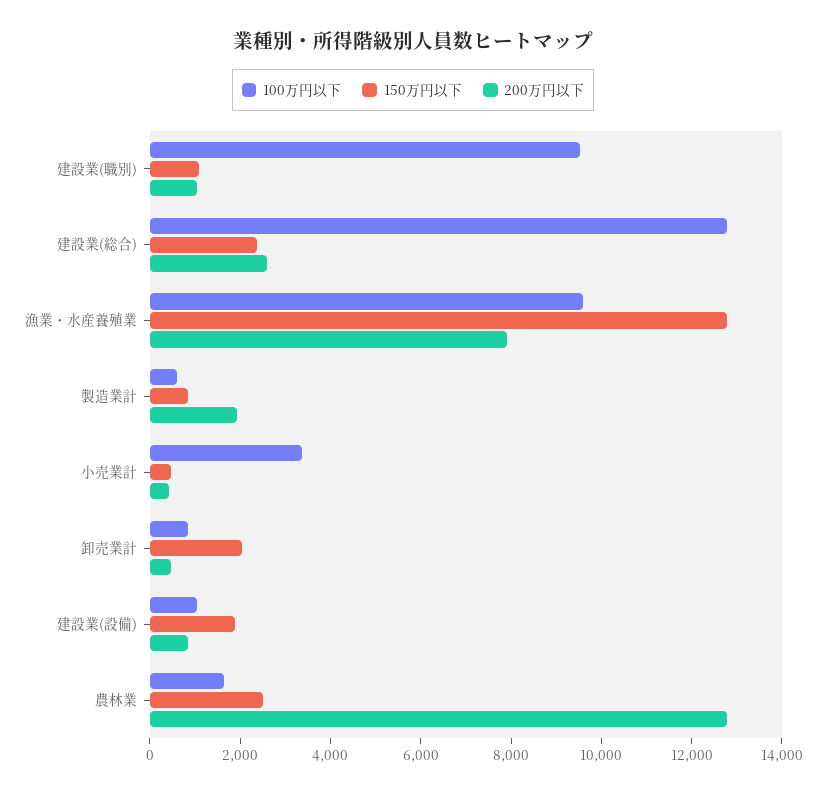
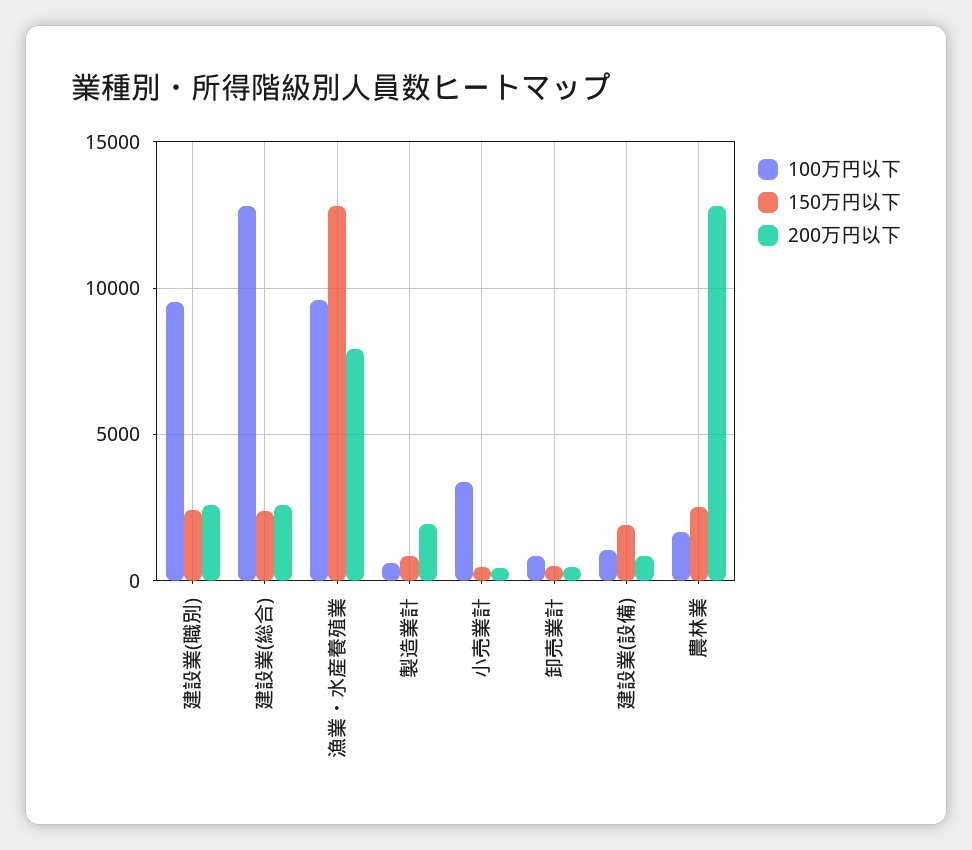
  {
    "100万円以下": {
      "建設業(職別)": 9500,
      "建設業(総合)": 13000,
      "漁業・水産養殖業": 9500,
      "製造業計": 500,
      "小売業計": 3500,
      "卸売業計": 1000,
      "建設業(設備)": 1000,
      "農林業": 1500
    },
    "150万円以下": {
-     "建設業(職別)": 1000,
+     "建設業(職別)": 2500,
      "建設業(総合)": 2500,
      "漁業・水産養殖業": 13000,
      "製造業計": 1000,
      "小売業計": 500,
-     "卸売業計": 2000,
+     "卸売業計": 500,
      "建設業(設備)": 2000,
      "農林業": 2500
    },
    "200万円以下": {
-     "建設業(職別)": 1000,
+     "建設業(職別)": 2500,
      "建設業(総合)": 2500,
      "漁業・水産養殖業": 8000,
      "製造業計": 2000,
      "小売業計": 500,
      "卸売業計": 500,
      "建設業(設備)": 1000,
      "農林業": 13000
    }
  }

